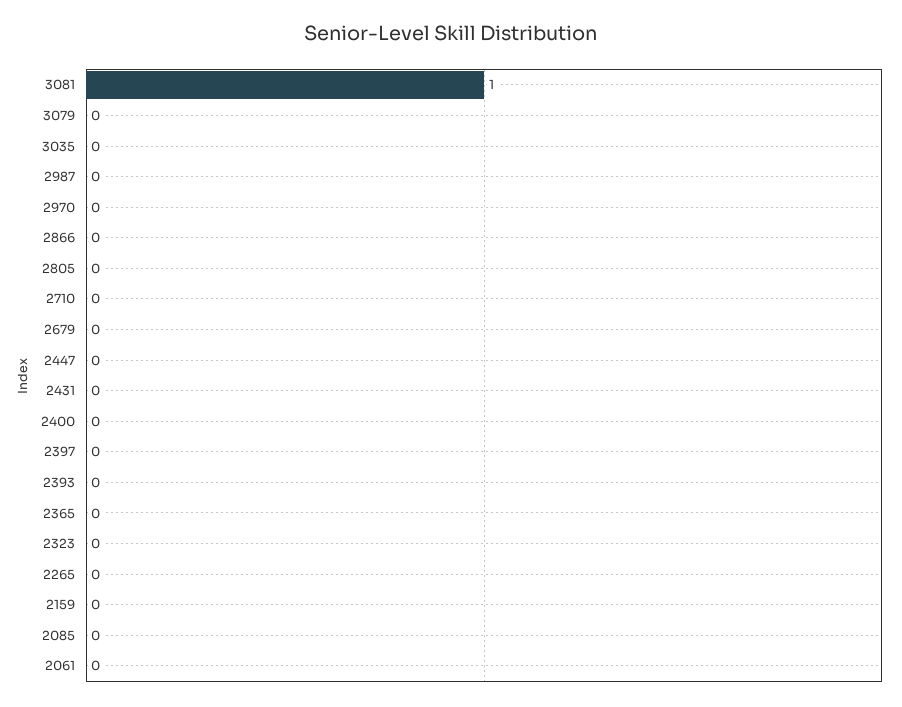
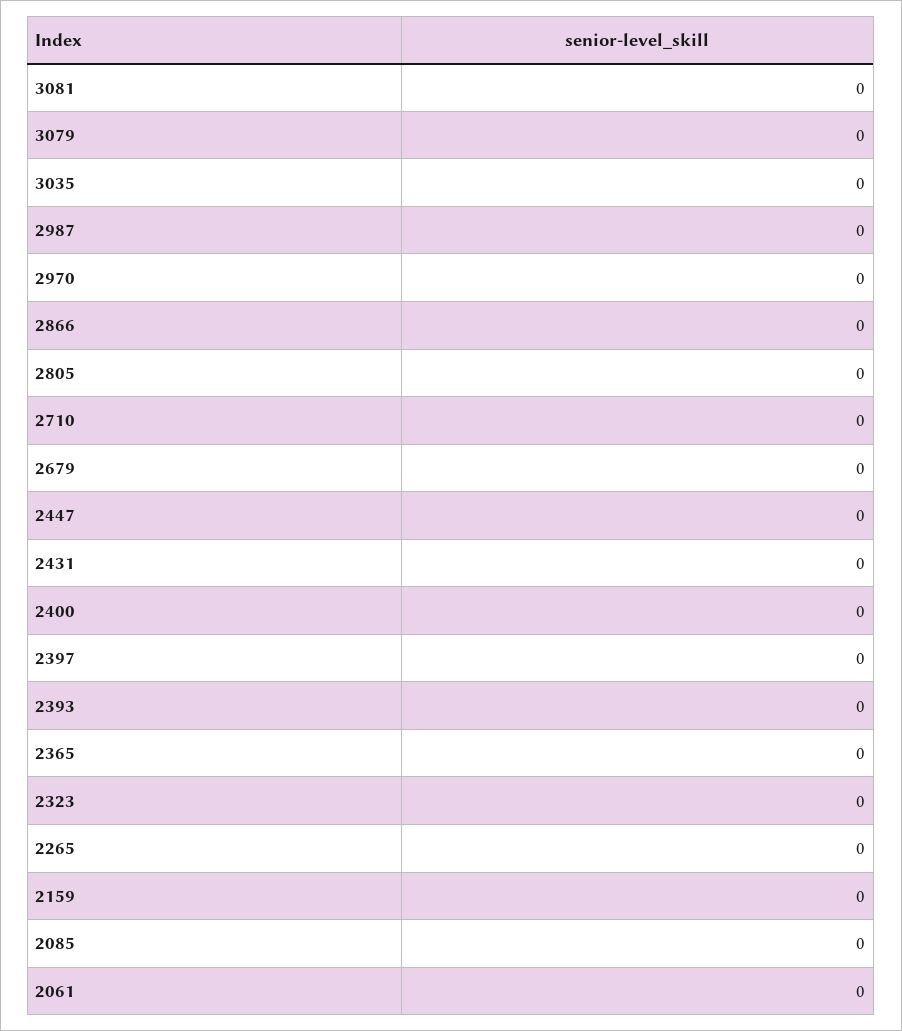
  {
-   "3081": 1,
+   "3081": 0,
    "3079": 0,
    "3035": 0,
    "2987": 0,
    "2970": 0,
    "2866": 0,
    "2805": 0,
    "2710": 0,
    "2679": 0,
    "2447": 0,
    "2431": 0,
    "2400": 0,
    "2397": 0,
    "2393": 0,
    "2365": 0,
    "2323": 0,
    "2265": 0,
    "2159": 0,
    "2085": 0,
    "2061": 0
  }

